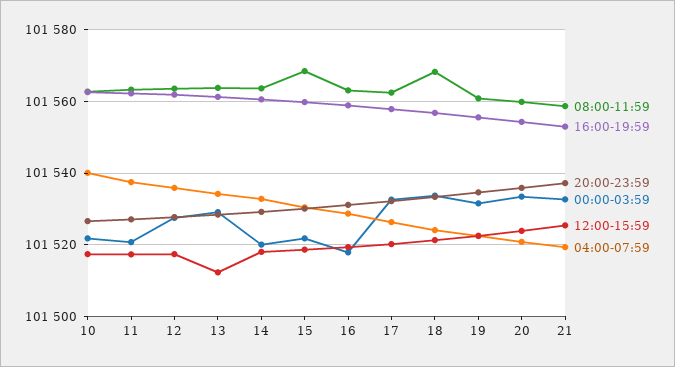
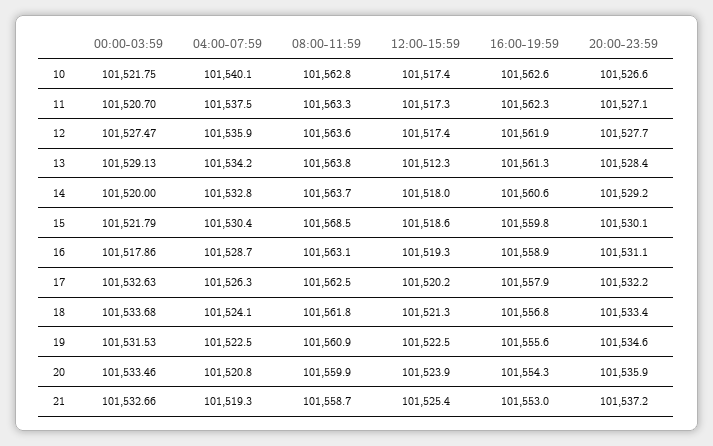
  {
    "08:00-11:59": {
      "10": 101562.8,
      "11": 101563.3,
      "12": 101563.6,
      "13": 101563.8,
      "14": 101563.7,
      "15": 101568.5,
      "16": 101563.1,
      "17": 101562.5,
-     "18": 101568,
+     "18": 101561.8,
      "19": 101560.9,
      "20": 101559.9,
      "21": 101558.7
    },
    "16:00-19:59": {
      "10": 101562.6,
      "11": 101562.3,
      "12": 101561.9,
      "13": 101561.3,
      "14": 101560.6,
      "15": 101559.8,
      "16": 101558.9,
      "17": 101557.9,
      "18": 101556.8,
      "19": 101555.6,
      "20": 101554.3,
      "21": 101553
    },
    "20:00-23:59": {
      "10": 101526.6,
      "11": 101527.1,
      "12": 101527.7,
      "13": 101528.4,
      "14": 101529.2,
      "15": 101530.1,
      "16": 101531.1,
      "17": 101532.2,
      "18": 101533.4,
      "19": 101534.6,
      "20": 101535.9,
      "21": 101537.2
    },
    "00:00-03:59": {
      "10": 101521.75,
      "11": 101520.7,
      "12": 101527.47,
      "13": 101529.13,
      "14": 101520,
      "15": 101521.79,
      "16": 101517.86,
      "17": 101532.63,
      "18": 101533.68,
      "19": 101531.53,
      "20": 101533.46,
      "21": 101532.66
    },
    "12:00-15:59": {
      "10": 101517.4,
      "11": 101517.3,
      "12": 101517.4,
      "13": 101512.3,
      "14": 101518,
      "15": 101518.6,
      "16": 101519.3,
      "17": 101520.2,
      "18": 101521.3,
      "19": 101522.5,
      "20": 101523.9,
      "21": 101525.4
    },
    "04:00-07:59": {
      "10": 101540.1,
      "11": 101537.5,
      "12": 101535.9,
      "13": 101534.2,
      "14": 101532.8,
      "15": 101530.4,
      "16": 101528.7,
      "17": 101526.3,
      "18": 101524.1,
      "19": 101522.5,
      "20": 101520.8,
      "21": 101519.3
    }
  }

